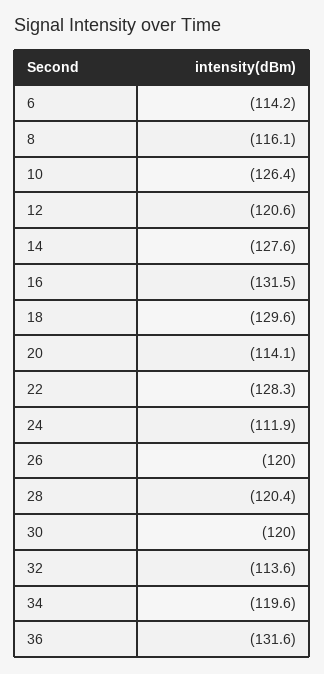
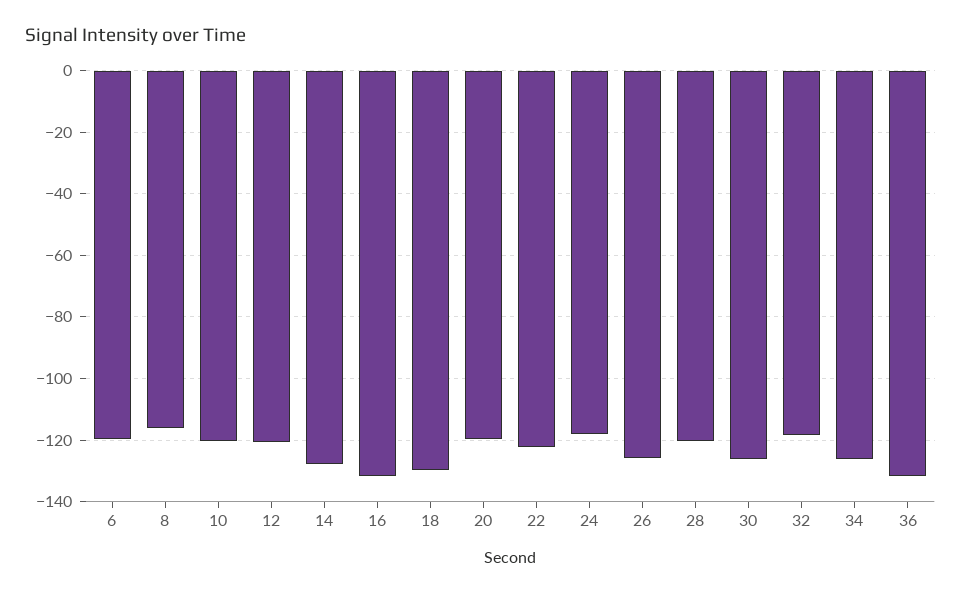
  {
-   "6": -114.2,
+   "6": -120,
    "8": -116.1,
-   "10": -126.4,
+   "10": -120,
    "12": -120.6,
    "14": -127.6,
    "16": -131.5,
    "18": -129.6,
-   "20": -114.1,
+   "20": -120,
-   "22": -128.3,
+   "22": -122,
-   "24": -111.9,
+   "24": -118,
-   "26": -120,
+   "26": -126,
    "28": -120.4,
-   "30": -120,
+   "30": -126,
-   "32": -113.6,
+   "32": -118,
-   "34": -119.6,
+   "34": -126,
    "36": -131.6
  }

